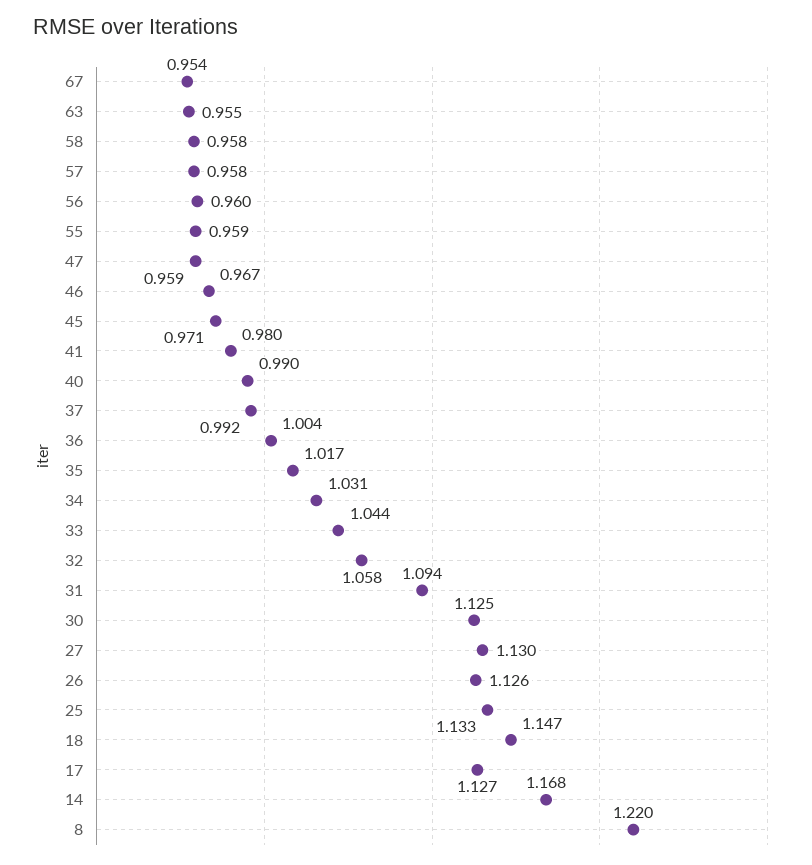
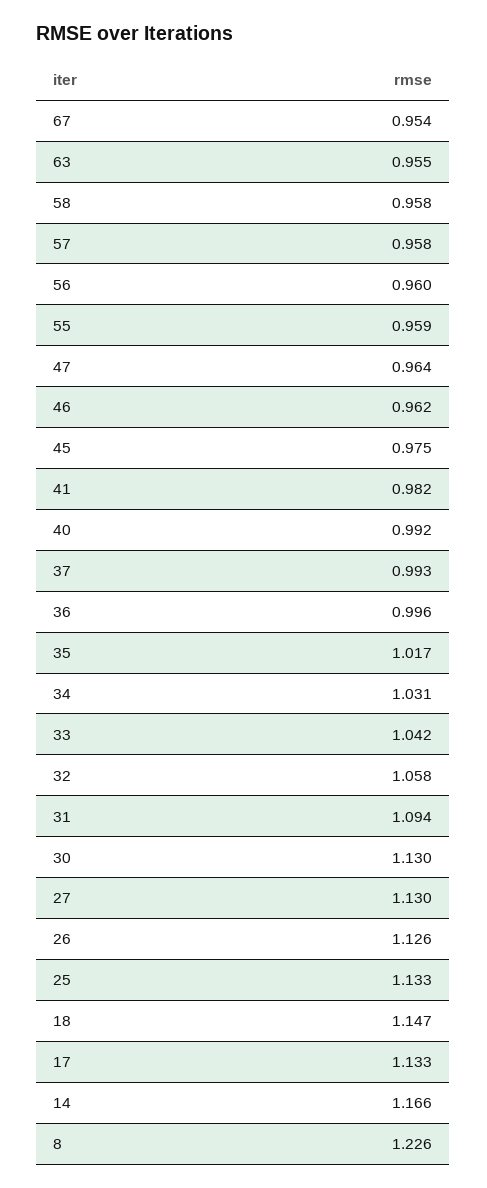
  {
    "67": 0.954,
    "63": 0.955,
    "58": 0.958,
    "57": 0.958,
    "56": 0.96,
    "55": 0.959,
-   "47": 0.959,
+   "47": 0.964,
-   "46": 0.967,
+   "46": 0.962,
-   "45": 0.971,
+   "45": 0.975,
-   "41": 0.98,
+   "41": 0.982,
-   "40": 0.99,
+   "40": 0.992,
-   "37": 0.992,
+   "37": 0.993,
-   "36": 1.004,
+   "36": 0.996,
    "35": 1.017,
    "34": 1.031,
-   "33": 1.044,
+   "33": 1.042,
    "32": 1.058,
    "31": 1.094,
-   "30": 1.125,
+   "30": 1.13,
    "27": 1.13,
    "26": 1.126,
    "25": 1.133,
    "18": 1.147,
-   "17": 1.127,
+   "17": 1.133,
-   "14": 1.168,
+   "14": 1.166,
-   "8": 1.22
+   "8": 1.226
  }

